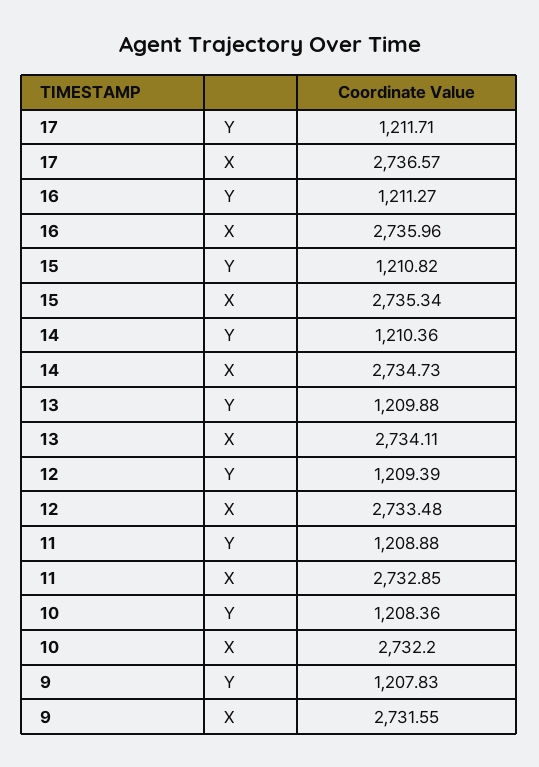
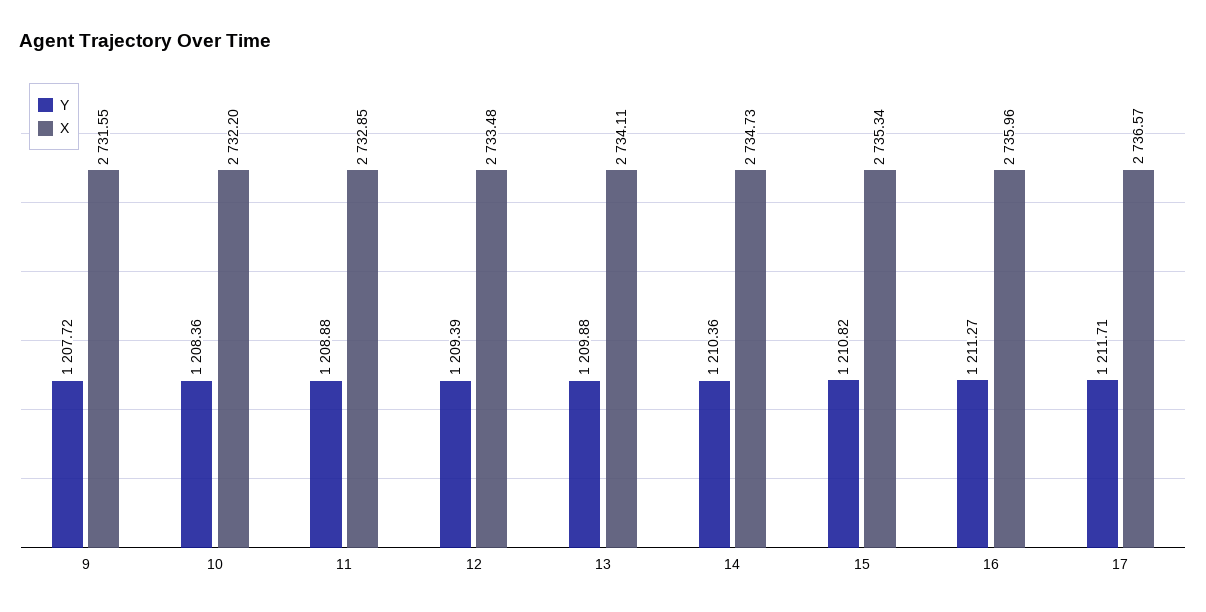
  {
    "Y": {
      "17": 1211.71,
      "16": 1211.27,
      "15": 1210.82,
      "14": 1210.36,
      "13": 1209.88,
      "12": 1209.39,
      "11": 1208.88,
      "10": 1208.36,
-     "9": 1207.83
+     "9": 1207.72
    },
    "X": {
      "17": 2736.57,
      "16": 2735.96,
      "15": 2735.34,
      "14": 2734.73,
      "13": 2734.11,
      "12": 2733.48,
      "11": 2732.85,
      "10": 2732.2,
      "9": 2731.55
    }
  }

